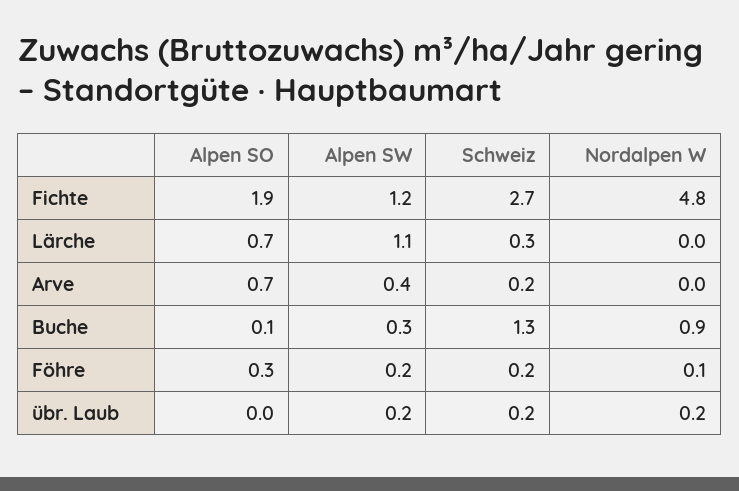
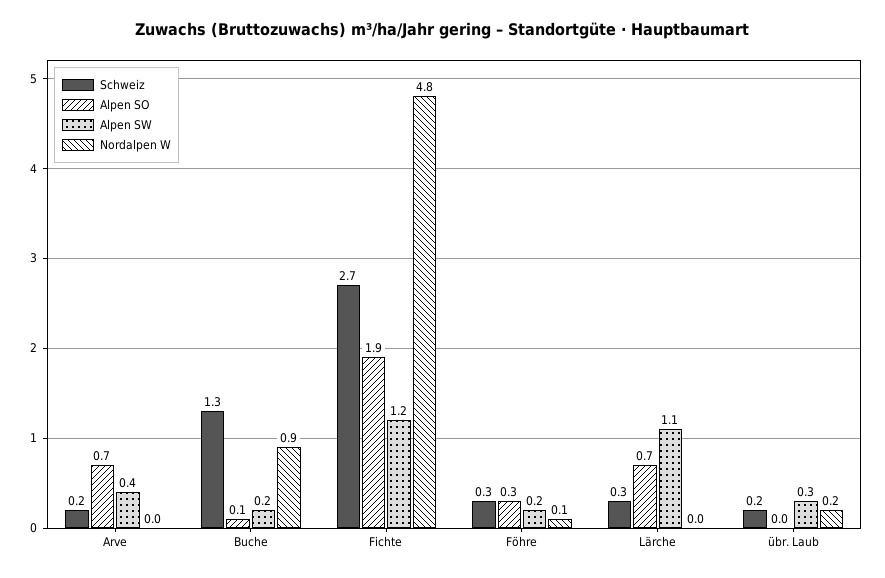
  {
    "Alpen SO": {
      "Fichte": 1.9,
      "Lärche": 0.7,
      "Arve": 0.7,
      "Buche": 0.1,
      "Föhre": 0.3,
      "übr. Laub": 0
    },
    "Alpen SW": {
      "Fichte": 1.2,
      "Lärche": 1.1,
      "Arve": 0.4,
-     "Buche": 0.3,
+     "Buche": 0.2,
      "Föhre": 0.2,
-     "übr. Laub": 0.2
+     "übr. Laub": 0.3
    },
    "Schweiz": {
      "Fichte": 2.7,
      "Lärche": 0.3,
      "Arve": 0.2,
      "Buche": 1.3,
-     "Föhre": 0.2,
+     "Föhre": 0.3,
      "übr. Laub": 0.2
    },
    "Nordalpen W": {
      "Fichte": 4.8,
      "Lärche": 0,
      "Arve": 0,
      "Buche": 0.9,
      "Föhre": 0.1,
      "übr. Laub": 0.2
    }
  }

